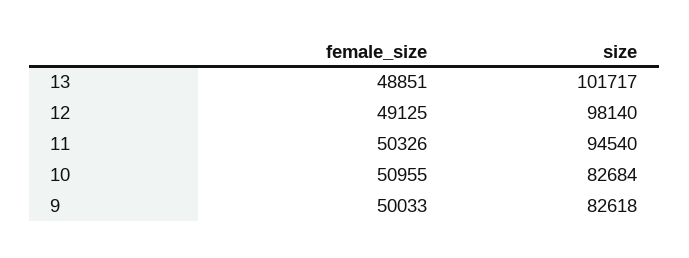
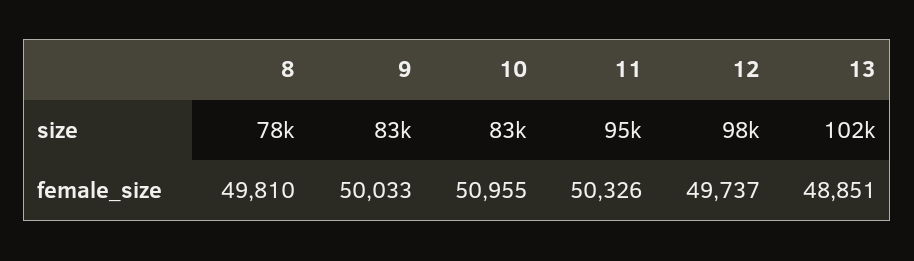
  {
    "female_size": {
      "13": 48851,
-     "12": 49125,
+     "12": 49737,
      "11": 50326,
      "10": 50955,
-     "9": 50033
+     "9": 50033,
+     "8": 49810
    },
    "size": {
      "13": 101717,
      "12": 98140,
      "11": 94540,
      "10": 82684,
-     "9": 82618
+     "9": 82618,
+     "8": 78000
    }
  }

